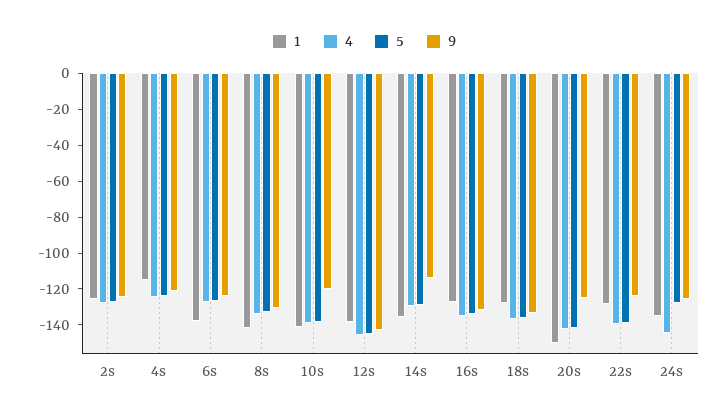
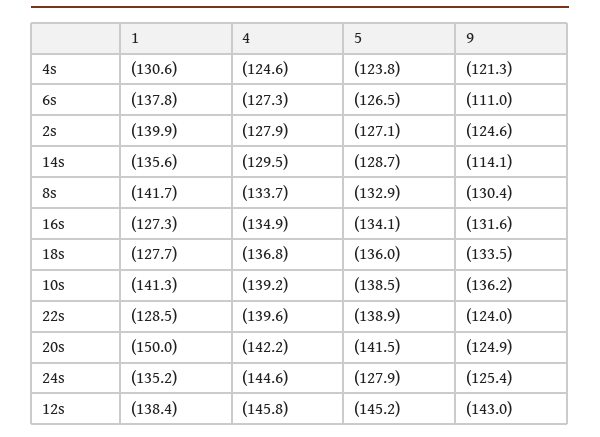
  {
    "1": {
-     "2s": -125,
+     "2s": -139.9,
-     "4s": -115,
+     "4s": -130.6,
      "6s": -137.8,
      "8s": -141.7,
      "10s": -141.3,
      "12s": -138.4,
      "14s": -135.6,
      "16s": -127.3,
      "18s": -127.7,
      "20s": -150,
      "22s": -128.5,
      "24s": -135.2
    },
    "4": {
      "2s": -127.9,
      "4s": -124.6,
      "6s": -127.3,
      "8s": -133.7,
      "10s": -139.2,
      "12s": -145.8,
      "14s": -129.5,
      "16s": -134.9,
      "18s": -136.8,
      "20s": -142.2,
      "22s": -139.6,
      "24s": -144.6
    },
    "5": {
      "2s": -127.1,
      "4s": -123.8,
      "6s": -126.5,
      "8s": -132.9,
      "10s": -138.5,
      "12s": -145.2,
      "14s": -128.7,
      "16s": -134.1,
      "18s": -136,
      "20s": -141.5,
      "22s": -138.9,
      "24s": -127.9
    },
    "9": {
      "2s": -124.6,
      "4s": -121.3,
-     "6s": -125,
+     "6s": -111,
      "8s": -130.4,
-     "10s": -120,
+     "10s": -136.2,
      "12s": -143,
      "14s": -114.1,
      "16s": -131.6,
      "18s": -133.5,
      "20s": -124.9,
      "22s": -124,
      "24s": -125.4
    }
  }

